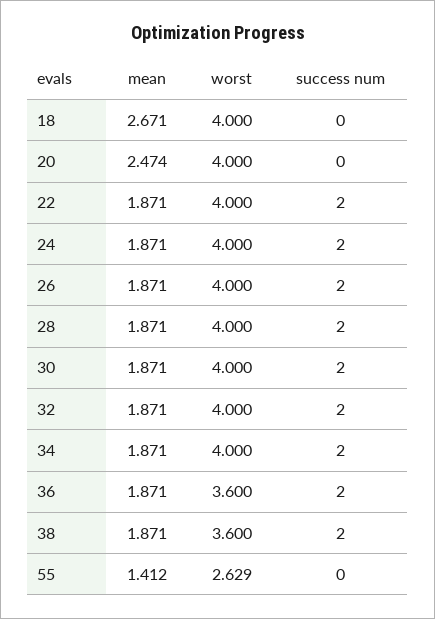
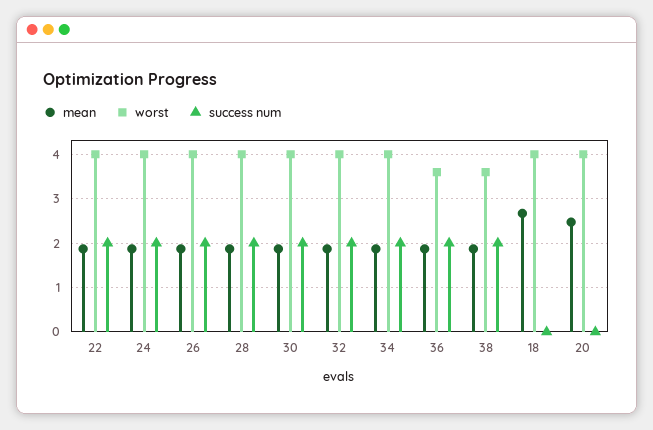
  {
    "mean": {
      "18": 2.671,
      "20": 2.474,
      "22": 1.871,
      "24": 1.871,
      "26": 1.871,
      "28": 1.871,
      "30": 1.871,
      "32": 1.871,
      "34": 1.871,
      "36": 1.871,
-     "38": 1.871,
+     "38": 1.871
-     "55": 1.412
    },
    "worst": {
      "18": 4,
      "20": 4,
      "22": 4,
      "24": 4,
      "26": 4,
      "28": 4,
      "30": 4,
      "32": 4,
      "34": 4,
      "36": 3.6,
-     "38": 3.6,
+     "38": 3.6
-     "55": 2.629
    },
    "success num": {
      "18": 0,
      "20": 0,
      "22": 2,
      "24": 2,
      "26": 2,
      "28": 2,
      "30": 2,
      "32": 2,
      "34": 2,
      "36": 2,
-     "38": 2,
+     "38": 2
-     "55": 0
    }
  }

